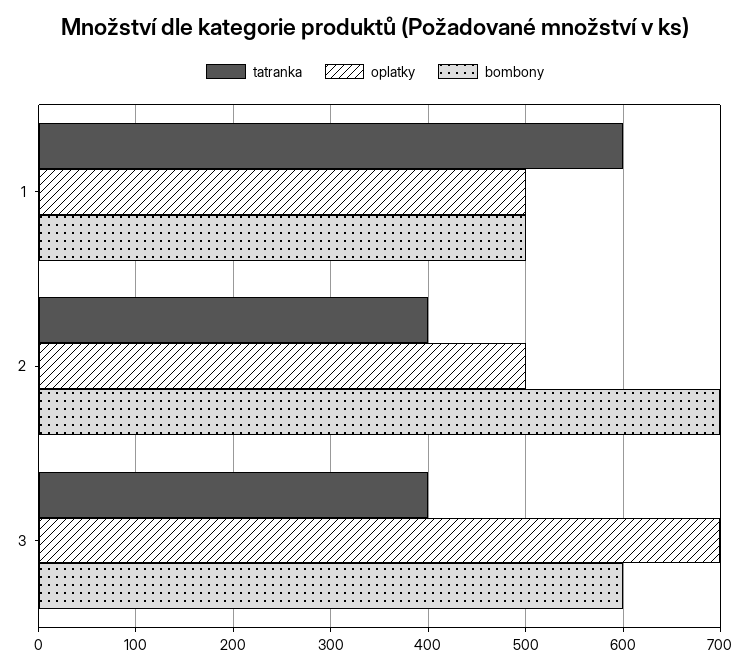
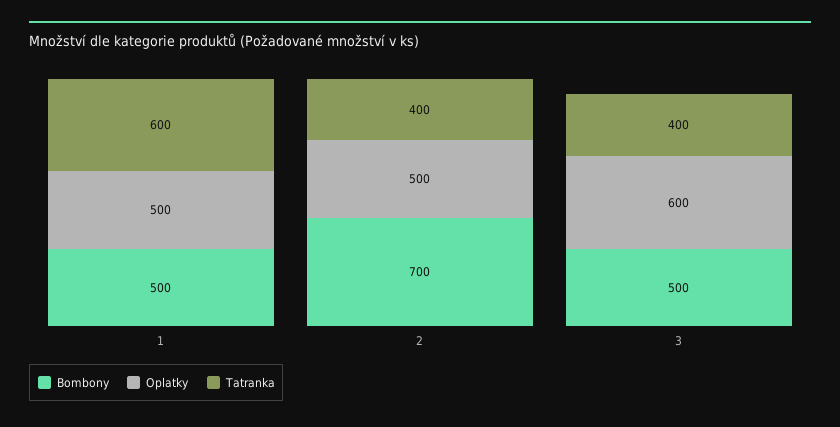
  {
    "tatranka": {
      "1": 600,
      "2": 400,
      "3": 400
    },
    "oplatky": {
      "1": 500,
      "2": 500,
-     "3": 700
+     "3": 600
    },
    "bombony": {
      "1": 500,
      "2": 700,
-     "3": 600
+     "3": 500
    }
  }

